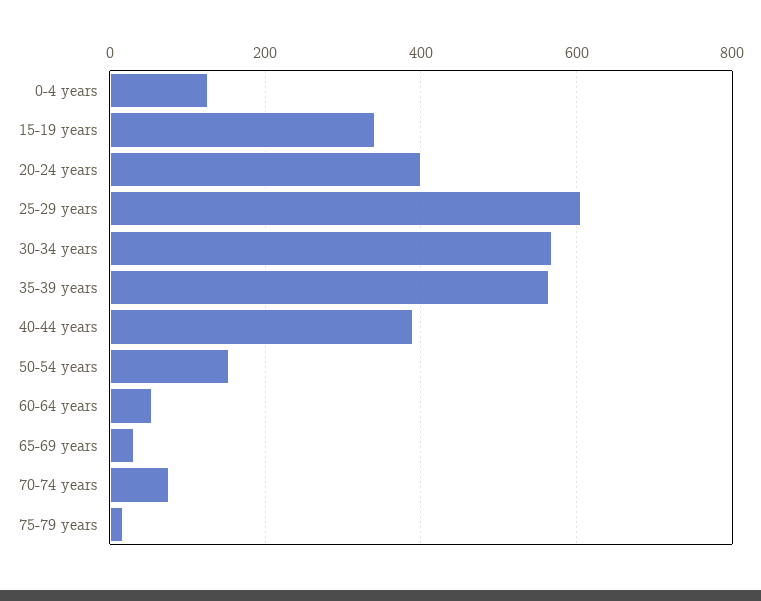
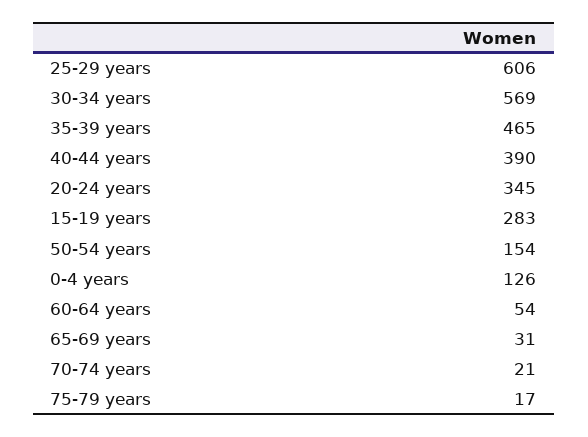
  {
    "0-4 years": 126,
-   "15-19 years": 340,
+   "15-19 years": 283,
-   "20-24 years": 400,
+   "20-24 years": 345,
    "25-29 years": 606,
    "30-34 years": 569,
-   "35-39 years": 560,
+   "35-39 years": 465,
    "40-44 years": 390,
    "50-54 years": 154,
    "60-64 years": 54,
    "65-69 years": 31,
-   "70-74 years": 80,
+   "70-74 years": 21,
    "75-79 years": 17
  }

